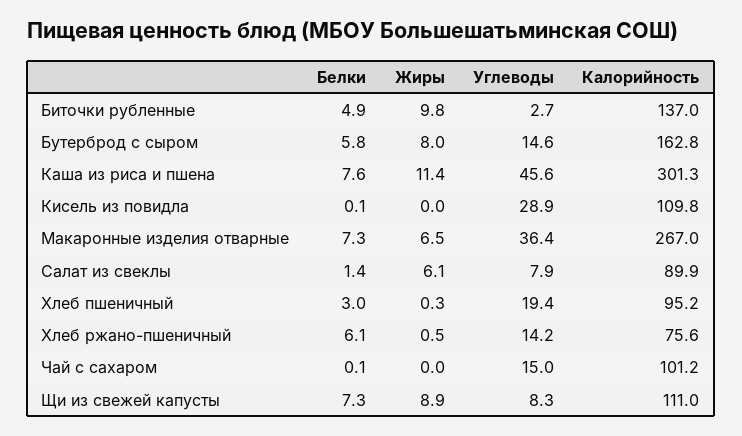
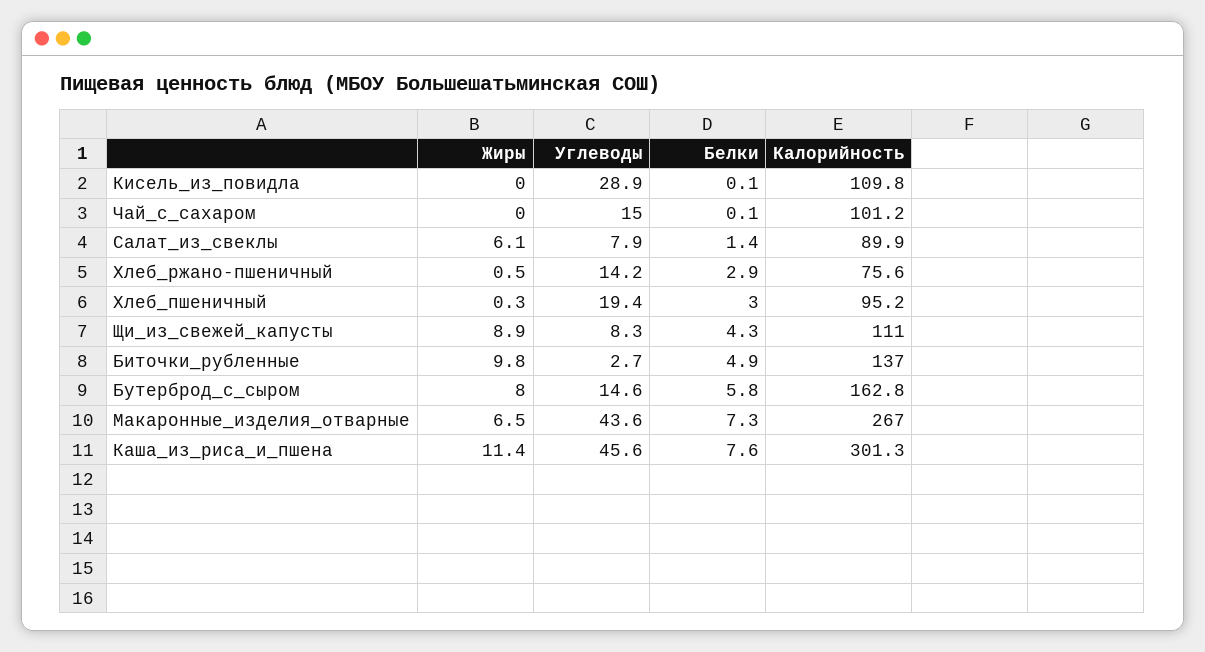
  {
    "Белки": {
      "Биточки рубленные": 4.9,
      "Бутерброд с сыром": 5.8,
      "Каша из риса и пшена": 7.6,
      "Кисель из повидла": 0.1,
      "Макаронные изделия отварные": 7.3,
      "Салат из свеклы": 1.4,
      "Хлеб пшеничный": 3,
-     "Хлеб ржано-пшеничный": 6.1,
+     "Хлеб ржано-пшеничный": 2.9,
      "Чай с сахаром": 0.1,
-     "Щи из свежей капусты": 7.3
+     "Щи из свежей капусты": 4.3
    },
    "Жиры": {
      "Биточки рубленные": 9.8,
      "Бутерброд с сыром": 8,
      "Каша из риса и пшена": 11.4,
      "Кисель из повидла": 0,
      "Макаронные изделия отварные": 6.5,
      "Салат из свеклы": 6.1,
      "Хлеб пшеничный": 0.3,
      "Хлеб ржано-пшеничный": 0.5,
      "Чай с сахаром": 0,
      "Щи из свежей капусты": 8.9
    },
    "Углеводы": {
      "Биточки рубленные": 2.7,
      "Бутерброд с сыром": 14.6,
      "Каша из риса и пшена": 45.6,
      "Кисель из повидла": 28.9,
-     "Макаронные изделия отварные": 36.4,
+     "Макаронные изделия отварные": 43.6,
      "Салат из свеклы": 7.9,
      "Хлеб пшеничный": 19.4,
      "Хлеб ржано-пшеничный": 14.2,
      "Чай с сахаром": 15,
      "Щи из свежей капусты": 8.3
    },
    "Калорийность": {
      "Биточки рубленные": 137,
      "Бутерброд с сыром": 162.8,
      "Каша из риса и пшена": 301.3,
      "Кисель из повидла": 109.8,
      "Макаронные изделия отварные": 267,
      "Салат из свеклы": 89.9,
      "Хлеб пшеничный": 95.2,
      "Хлеб ржано-пшеничный": 75.6,
      "Чай с сахаром": 101.2,
      "Щи из свежей капусты": 111
    }
  }

